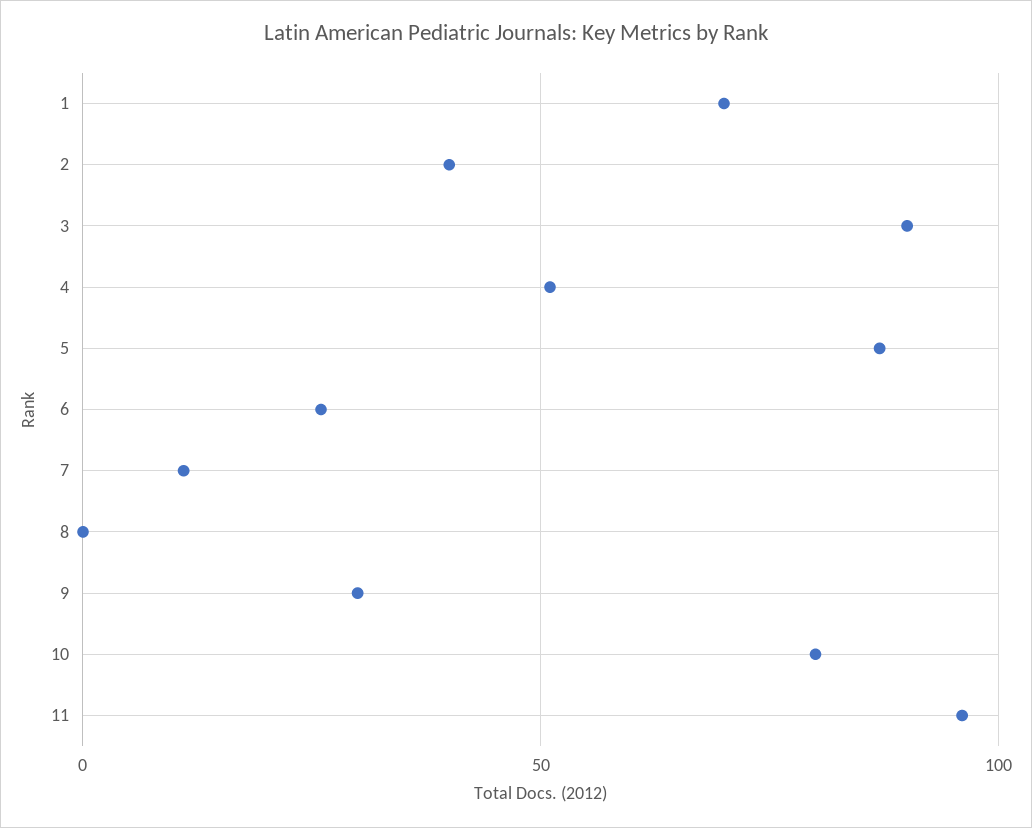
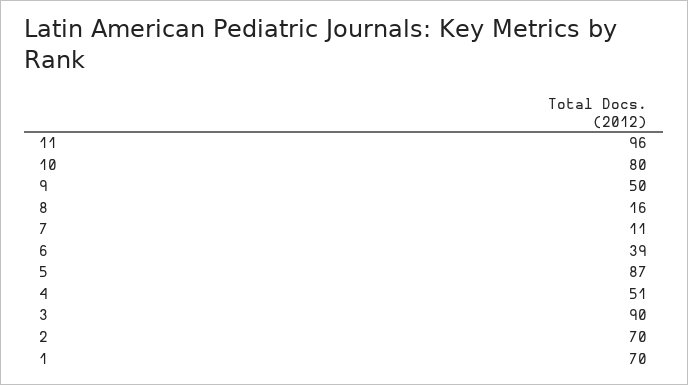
  {
    "1": 70,
-   "2": 40,
+   "2": 70,
    "3": 90,
    "4": 51,
    "5": 87,
-   "6": 25,
+   "6": 39,
    "7": 11,
-   "8": 0,
+   "8": 16,
-   "9": 30,
+   "9": 50,
    "10": 80,
    "11": 96
  }

